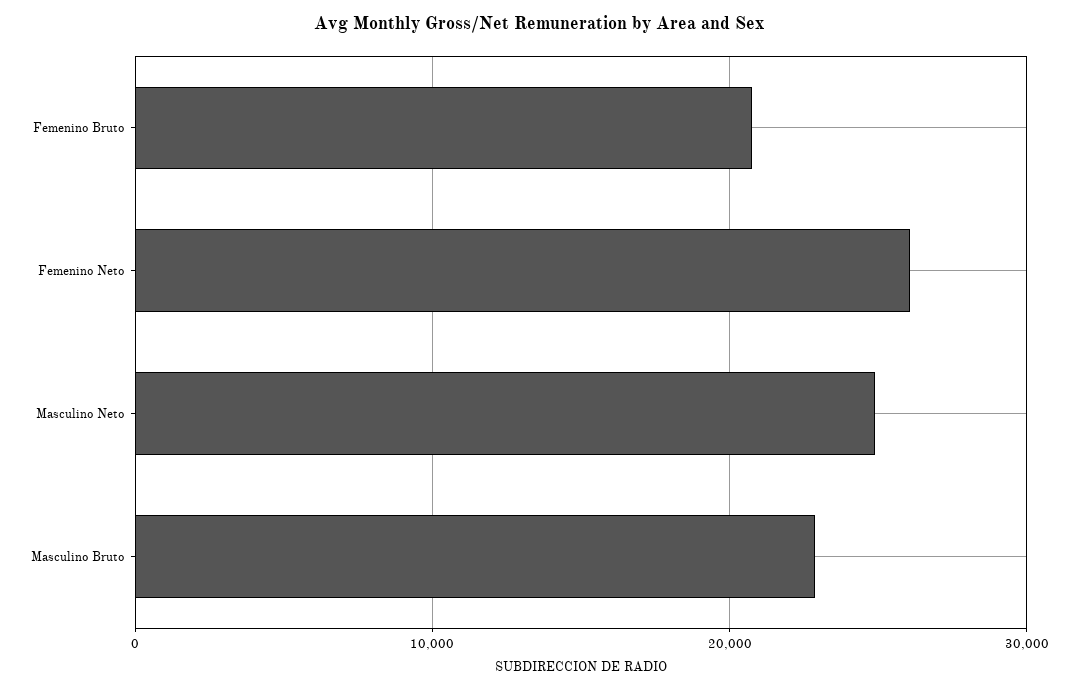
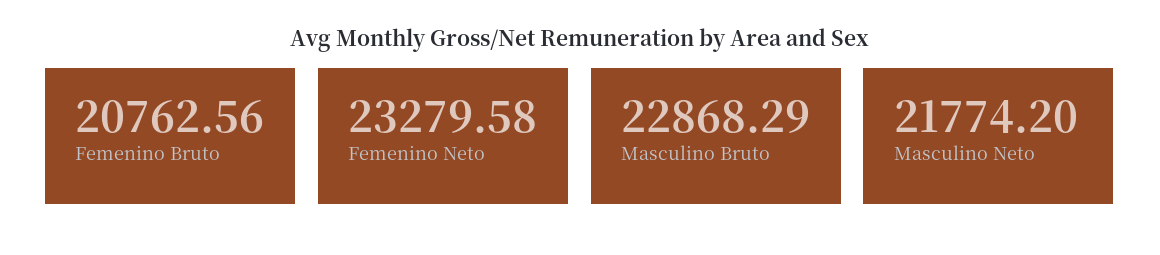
  {
    "Femenino Bruto": 20762.56,
-   "Femenino Neto": 26000,
+   "Femenino Neto": 23279.58,
-   "Masculino Neto": 25000,
+   "Masculino Neto": 21774.2,
    "Masculino Bruto": 22868.29
  }

